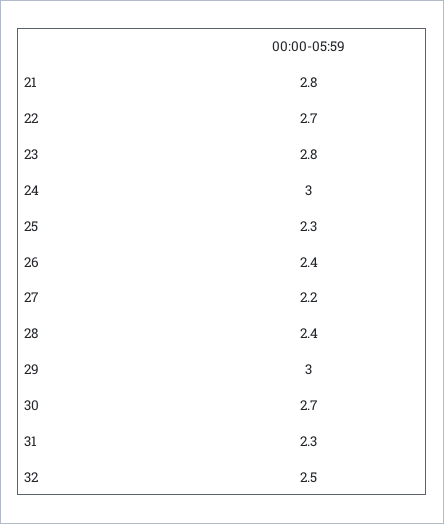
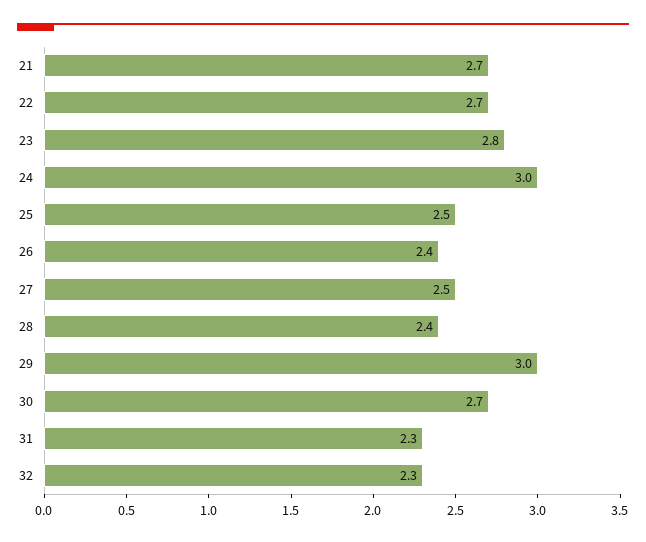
  {
-   "21": 2.8,
+   "21": 2.7,
    "22": 2.7,
    "23": 2.8,
    "24": 3,
-   "25": 2.3,
+   "25": 2.5,
    "26": 2.4,
-   "27": 2.2,
+   "27": 2.5,
    "28": 2.4,
    "29": 3,
    "30": 2.7,
    "31": 2.3,
-   "32": 2.5
+   "32": 2.3
  }

